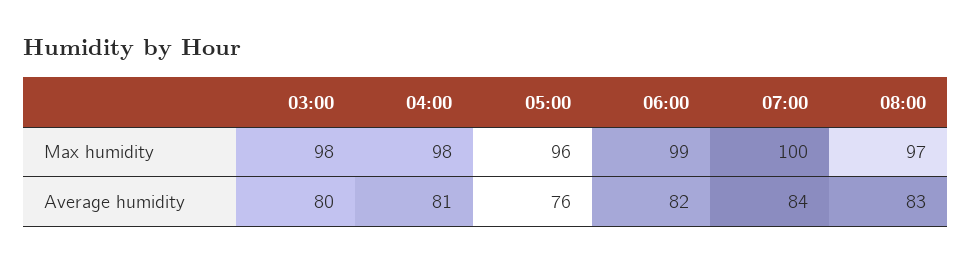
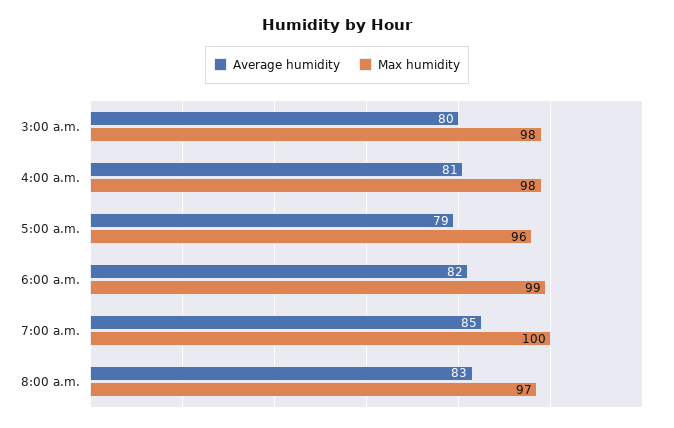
  {
    "Max humidity": {
      "03:00": 98,
      "04:00": 98,
      "05:00": 96,
      "06:00": 99,
      "07:00": 100,
      "08:00": 97
    },
    "Average humidity": {
      "03:00": 80,
      "04:00": 81,
-     "05:00": 76,
+     "05:00": 79,
      "06:00": 82,
-     "07:00": 84,
+     "07:00": 85,
      "08:00": 83
    }
  }

